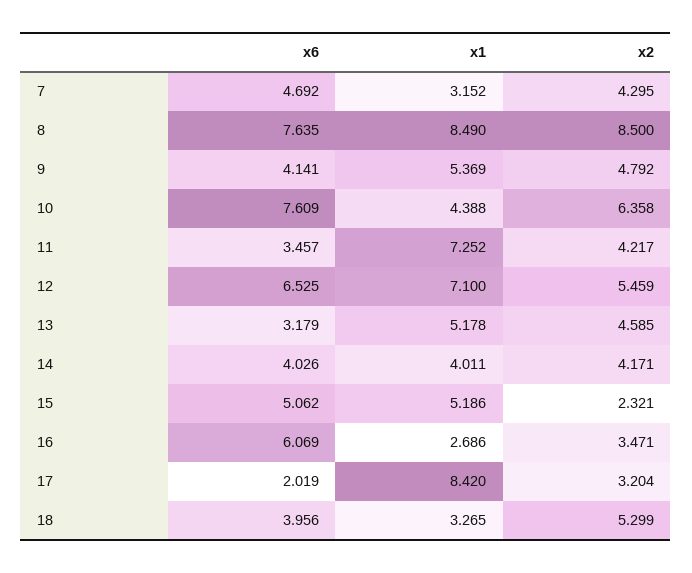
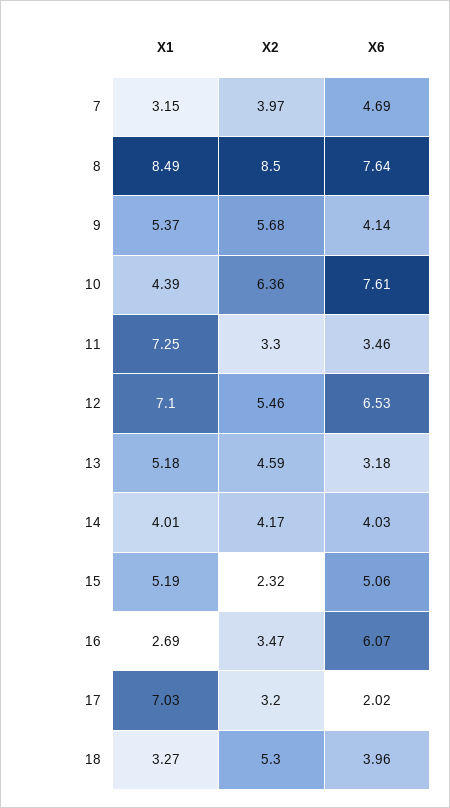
  {
    "x6": {
      "7": 4.692,
      "8": 7.635,
      "9": 4.141,
      "10": 7.609,
      "11": 3.457,
      "12": 6.525,
      "13": 3.179,
      "14": 4.026,
      "15": 5.062,
      "16": 6.069,
      "17": 2.019,
      "18": 3.956
    },
    "x1": {
      "7": 3.152,
      "8": 8.49,
      "9": 5.369,
      "10": 4.388,
      "11": 7.252,
      "12": 7.1,
      "13": 5.178,
      "14": 4.011,
      "15": 5.186,
      "16": 2.686,
-     "17": 8.42,
+     "17": 7.03,
      "18": 3.265
    },
    "x2": {
-     "7": 4.295,
+     "7": 3.97,
      "8": 8.5,
-     "9": 4.792,
+     "9": 5.68,
      "10": 6.358,
-     "11": 4.217,
+     "11": 3.3,
      "12": 5.459,
      "13": 4.585,
      "14": 4.171,
      "15": 2.321,
      "16": 3.471,
      "17": 3.204,
      "18": 5.299
    }
  }

